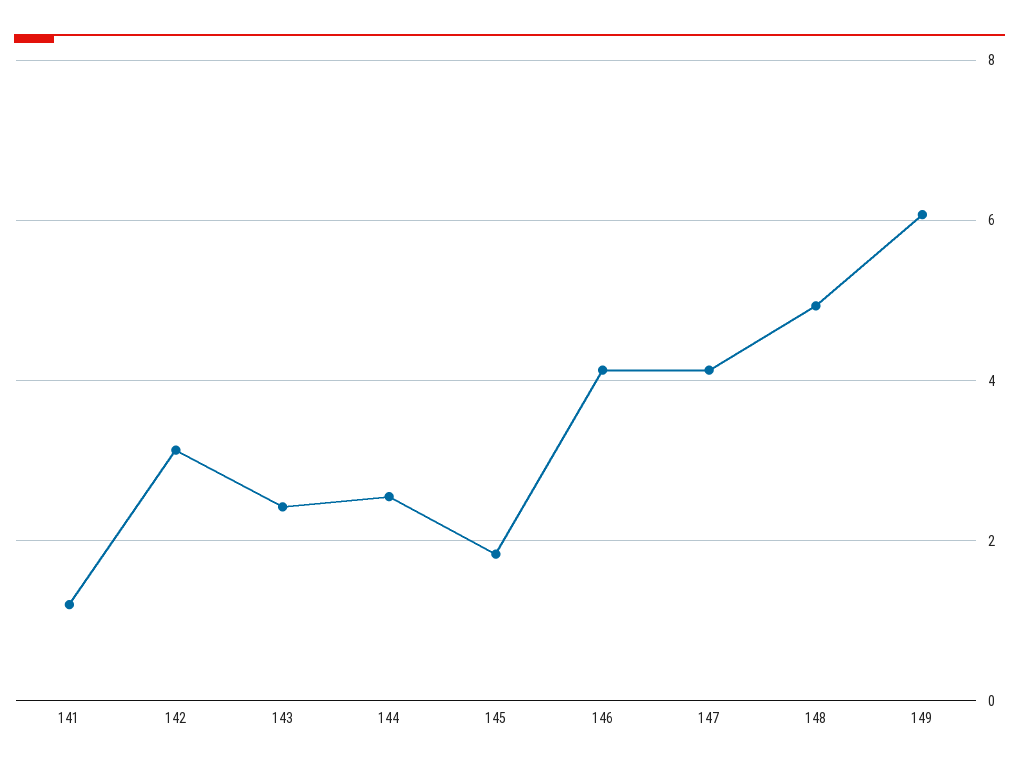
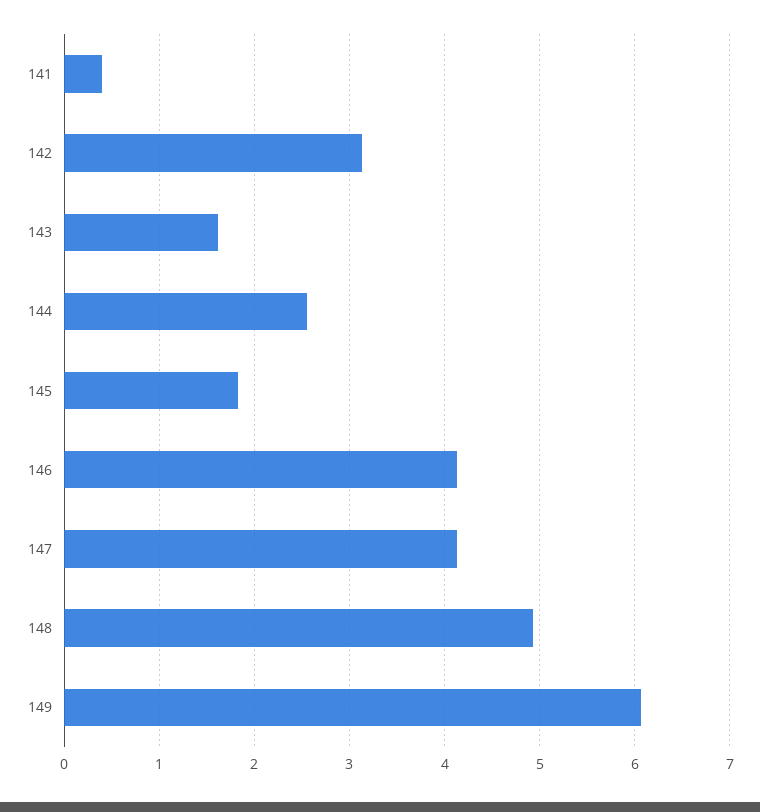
  {
-   "141": 1.2,
+   "141": 0.4,
    "142": 3.1,
-   "143": 2.4,
+   "143": 1.6,
    "144": 2.6,
    "145": 1.8,
    "146": 4.1,
    "147": 4.1,
    "148": 4.9,
    "149": 6.1
  }

